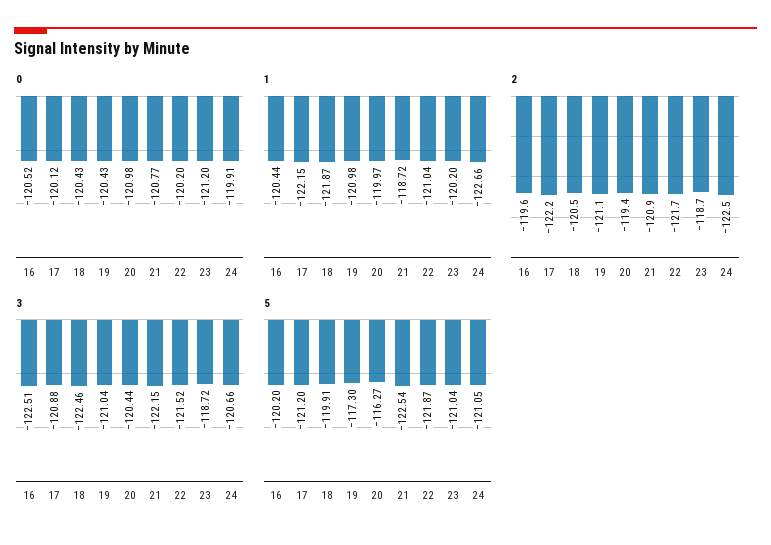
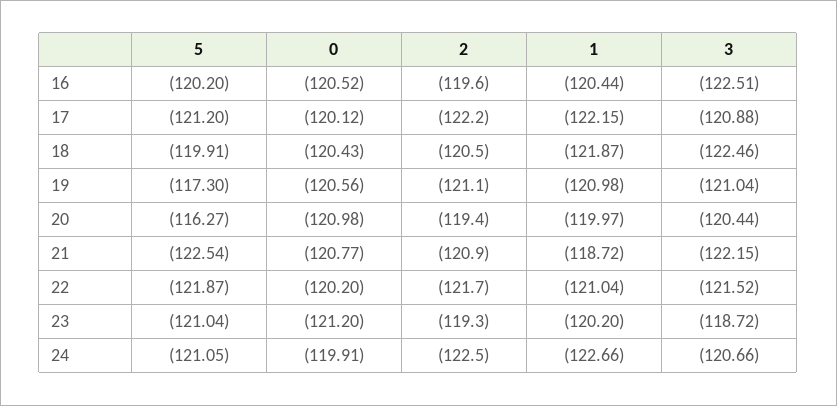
  {
    "0": {
      "16": -120.52,
      "17": -120.12,
      "18": -120.43,
-     "19": -120.43,
+     "19": -120.56,
      "20": -120.98,
      "21": -120.77,
      "22": -120.2,
      "23": -121.2,
      "24": -119.91
    },
    "1": {
      "16": -120.44,
      "17": -122.15,
      "18": -121.87,
      "19": -120.98,
      "20": -119.97,
      "21": -118.72,
      "22": -121.04,
      "23": -120.2,
      "24": -122.66
    },
    "2": {
      "16": -119.6,
      "17": -122.2,
      "18": -120.5,
      "19": -121.1,
      "20": -119.4,
      "21": -120.9,
      "22": -121.7,
-     "23": -118.7,
+     "23": -119.3,
      "24": -122.5
    },
    "3": {
      "16": -122.51,
      "17": -120.88,
      "18": -122.46,
      "19": -121.04,
      "20": -120.44,
      "21": -122.15,
      "22": -121.52,
      "23": -118.72,
      "24": -120.66
    },
    "5": {
      "16": -120.2,
      "17": -121.2,
      "18": -119.91,
      "19": -117.3,
      "20": -116.27,
      "21": -122.54,
      "22": -121.87,
      "23": -121.04,
      "24": -121.05
    }
  }

